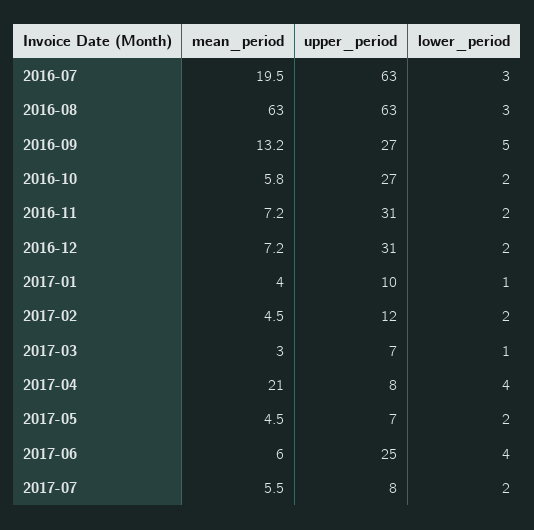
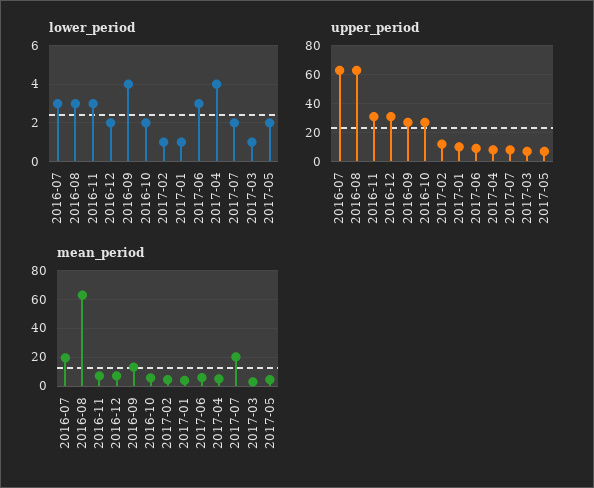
  {
    "mean_period": {
      "2016-07": 19.5,
      "2016-08": 63,
      "2016-09": 13.2,
      "2016-10": 5.8,
      "2016-11": 7.2,
      "2016-12": 7.2,
      "2017-01": 4,
      "2017-02": 4.5,
      "2017-03": 3,
-     "2017-04": 21,
+     "2017-04": 5,
      "2017-05": 4.5,
      "2017-06": 6,
-     "2017-07": 5.5
+     "2017-07": 20
    },
    "upper_period": {
      "2016-07": 63,
      "2016-08": 63,
      "2016-09": 27,
      "2016-10": 27,
      "2016-11": 31,
      "2016-12": 31,
      "2017-01": 10,
      "2017-02": 12,
      "2017-03": 7,
      "2017-04": 8,
      "2017-05": 7,
-     "2017-06": 25,
+     "2017-06": 10,
      "2017-07": 8
    },
    "lower_period": {
      "2016-07": 3,
      "2016-08": 3,
-     "2016-09": 5,
+     "2016-09": 4,
      "2016-10": 2,
-     "2016-11": 2,
+     "2016-11": 3,
      "2016-12": 2,
      "2017-01": 1,
-     "2017-02": 2,
+     "2017-02": 1,
      "2017-03": 1,
      "2017-04": 4,
      "2017-05": 2,
-     "2017-06": 4,
+     "2017-06": 3,
      "2017-07": 2
    }
  }

